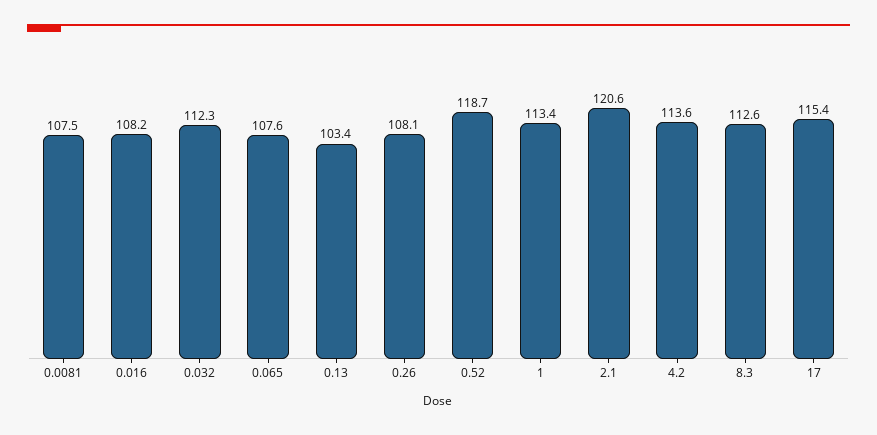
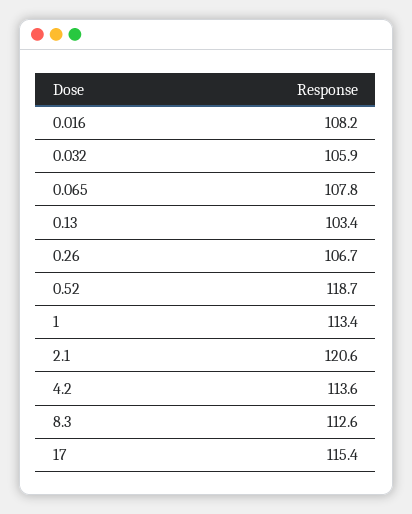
  {
-   "0.0081": 107.5,
    "0.016": 108.2,
-   "0.032": 112.3,
+   "0.032": 105.9,
-   "0.065": 107.6,
+   "0.065": 107.8,
    "0.13": 103.4,
-   "0.26": 108.1,
+   "0.26": 106.7,
    "0.52": 118.7,
    "1": 113.4,
    "2.1": 120.6,
    "4.2": 113.6,
    "8.3": 112.6,
    "17": 115.4
  }

